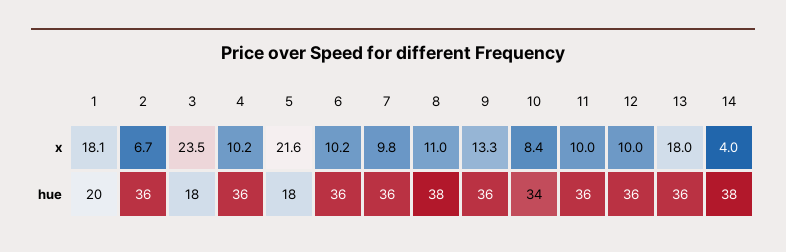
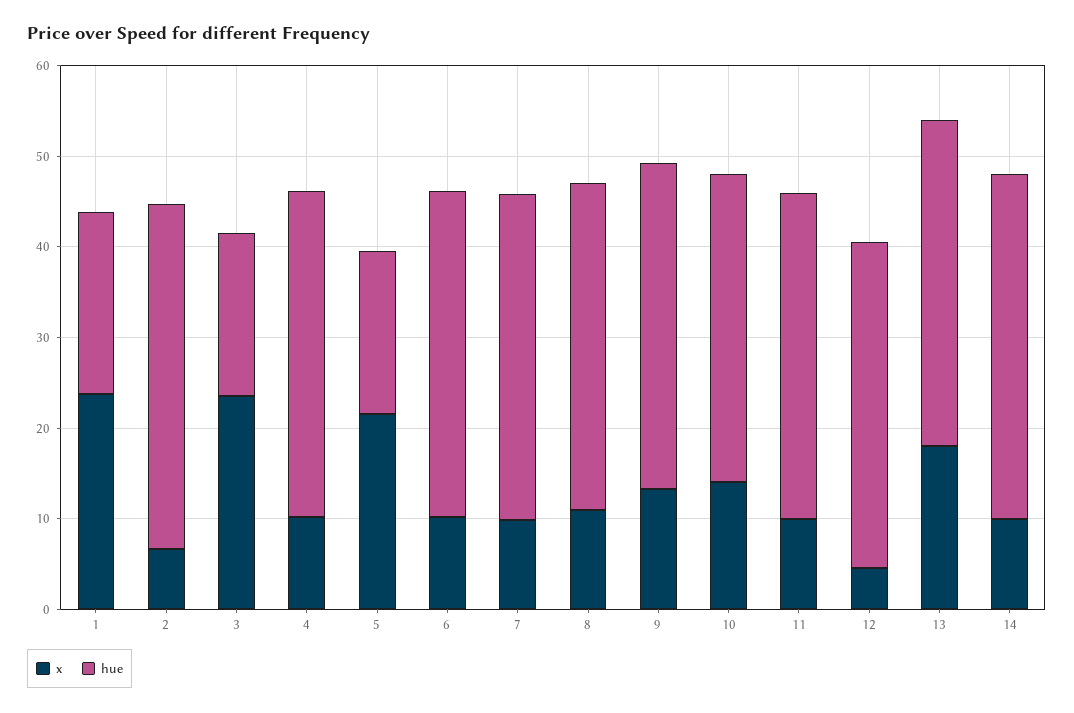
  {
    "x": {
-     "1": 18.1,
+     "1": 24,
      "2": 6.7,
      "3": 23.5,
      "4": 10.2,
      "5": 21.6,
      "6": 10.2,
      "7": 9.8,
      "8": 11,
      "9": 13.3,
-     "10": 8.4,
+     "10": 14,
      "11": 10,
-     "12": 10,
+     "12": 4,
      "13": 18,
-     "14": 4
+     "14": 10
    },
    "hue": {
      "1": 20,
-     "2": 36,
+     "2": 38,
      "3": 18,
      "4": 36,
      "5": 18,
      "6": 36,
      "7": 36,
-     "8": 38,
+     "8": 36,
      "9": 36,
      "10": 34,
      "11": 36,
      "12": 36,
      "13": 36,
      "14": 38
    }
  }

